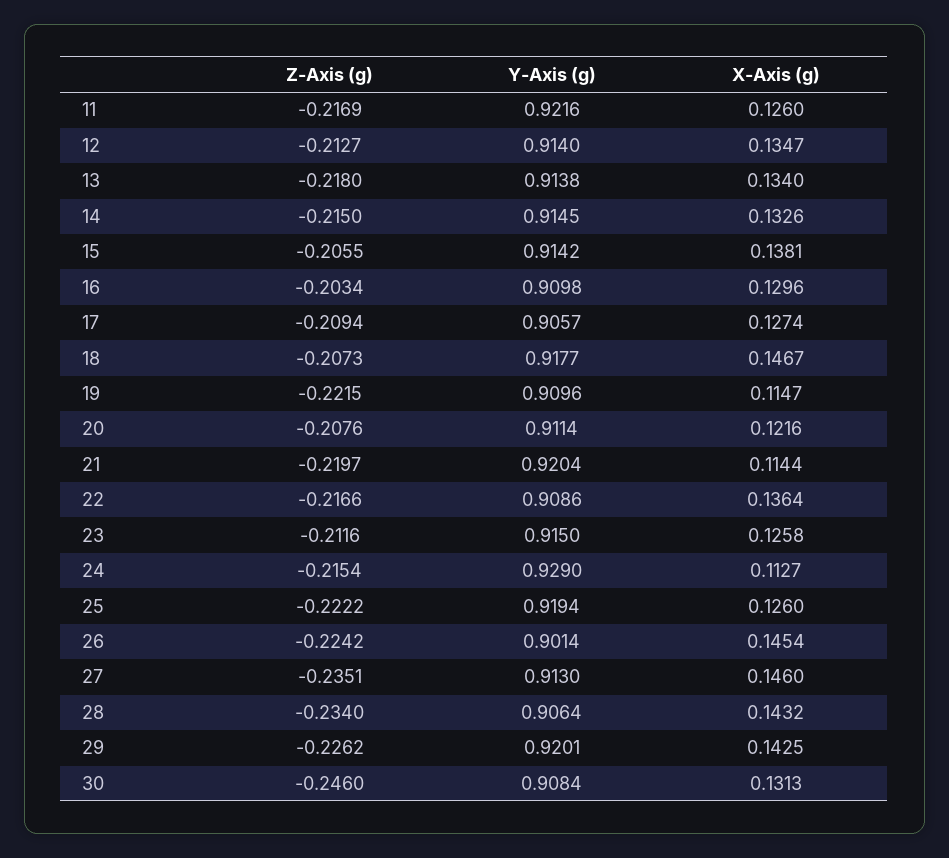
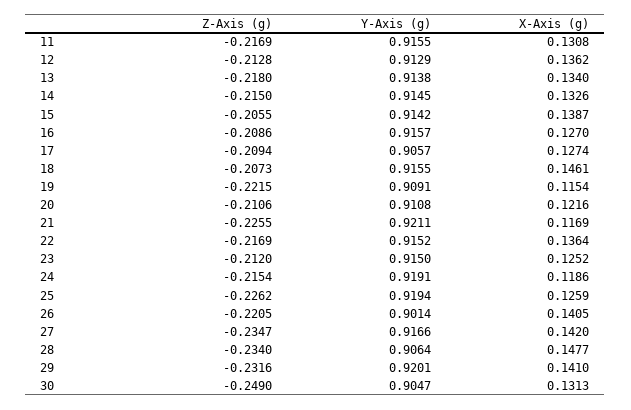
  {
    "Z-Axis (g)": {
      "11": -0.2169,
-     "12": -0.2127,
+     "12": -0.2128,
      "13": -0.218,
      "14": -0.215,
      "15": -0.2055,
-     "16": -0.2034,
+     "16": -0.2086,
      "17": -0.2094,
      "18": -0.2073,
      "19": -0.2215,
-     "20": -0.2076,
+     "20": -0.2106,
-     "21": -0.2197,
+     "21": -0.2255,
-     "22": -0.2166,
+     "22": -0.2169,
-     "23": -0.2116,
+     "23": -0.212,
      "24": -0.2154,
-     "25": -0.2222,
+     "25": -0.2262,
-     "26": -0.2242,
+     "26": -0.2205,
-     "27": -0.2351,
+     "27": -0.2347,
      "28": -0.234,
-     "29": -0.2262,
+     "29": -0.2316,
-     "30": -0.246
+     "30": -0.249
    },
    "Y-Axis (g)": {
-     "11": 0.9216,
+     "11": 0.9155,
-     "12": 0.914,
+     "12": 0.9129,
      "13": 0.9138,
      "14": 0.9145,
      "15": 0.9142,
-     "16": 0.9098,
+     "16": 0.9157,
      "17": 0.9057,
-     "18": 0.9177,
+     "18": 0.9155,
-     "19": 0.9096,
+     "19": 0.9091,
-     "20": 0.9114,
+     "20": 0.9108,
-     "21": 0.9204,
+     "21": 0.9211,
-     "22": 0.9086,
+     "22": 0.9152,
      "23": 0.915,
-     "24": 0.929,
+     "24": 0.9191,
      "25": 0.9194,
      "26": 0.9014,
-     "27": 0.913,
+     "27": 0.9166,
      "28": 0.9064,
      "29": 0.9201,
-     "30": 0.9084
+     "30": 0.9047
    },
    "X-Axis (g)": {
-     "11": 0.126,
+     "11": 0.1308,
-     "12": 0.1347,
+     "12": 0.1362,
      "13": 0.134,
      "14": 0.1326,
-     "15": 0.1381,
+     "15": 0.1387,
-     "16": 0.1296,
+     "16": 0.127,
      "17": 0.1274,
-     "18": 0.1467,
+     "18": 0.1461,
-     "19": 0.1147,
+     "19": 0.1154,
      "20": 0.1216,
-     "21": 0.1144,
+     "21": 0.1169,
      "22": 0.1364,
-     "23": 0.1258,
+     "23": 0.1252,
-     "24": 0.1127,
+     "24": 0.1186,
-     "25": 0.126,
+     "25": 0.1259,
-     "26": 0.1454,
+     "26": 0.1405,
-     "27": 0.146,
+     "27": 0.142,
-     "28": 0.1432,
+     "28": 0.1477,
-     "29": 0.1425,
+     "29": 0.141,
      "30": 0.1313
    }
  }

